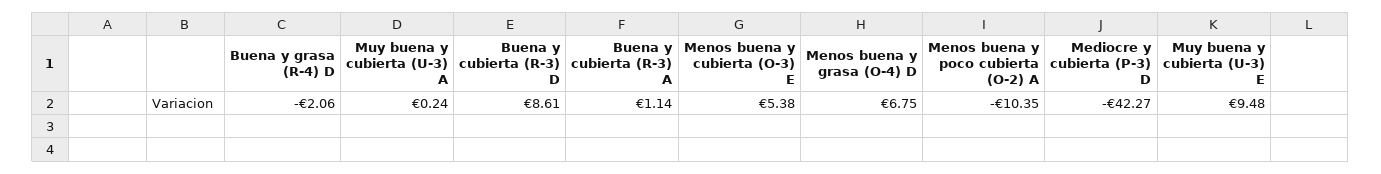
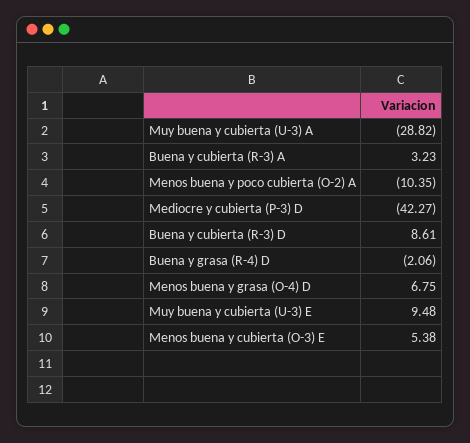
  {
    "Buena y grasa (R-4) D": -2.06,
-   "Muy buena y cubierta (U-3) A": 0.24,
+   "Muy buena y cubierta (U-3) A": -28.82,
    "Buena y cubierta (R-3) D": 8.61,
-   "Buena y cubierta (R-3) A": 1.14,
+   "Buena y cubierta (R-3) A": 3.23,
    "Menos buena y cubierta (O-3) E": 5.38,
    "Menos buena y grasa (O-4) D": 6.75,
    "Menos buena y poco cubierta (O-2) A": -10.35,
    "Mediocre y cubierta (P-3) D": -42.27,
    "Muy buena y cubierta (U-3) E": 9.48
  }

